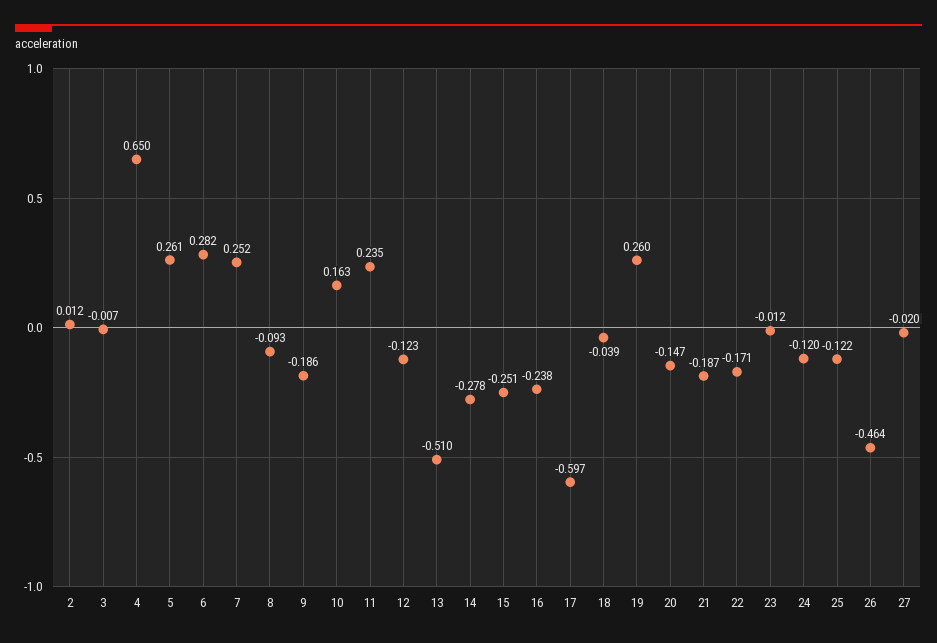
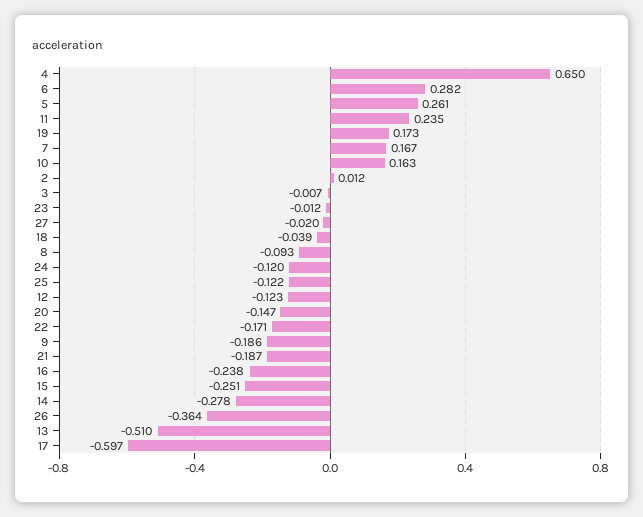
  {
    "2": 0.012,
    "3": -0.007,
    "4": 0.65,
    "5": 0.261,
    "6": 0.282,
-   "7": 0.252,
+   "7": 0.167,
    "8": -0.093,
    "9": -0.186,
    "10": 0.163,
    "11": 0.235,
    "12": -0.123,
    "13": -0.51,
    "14": -0.278,
    "15": -0.251,
    "16": -0.238,
    "17": -0.597,
    "18": -0.039,
-   "19": 0.26,
+   "19": 0.173,
    "20": -0.147,
    "21": -0.187,
    "22": -0.171,
    "23": -0.012,
    "24": -0.12,
    "25": -0.122,
-   "26": -0.464,
+   "26": -0.364,
    "27": -0.02
  }

